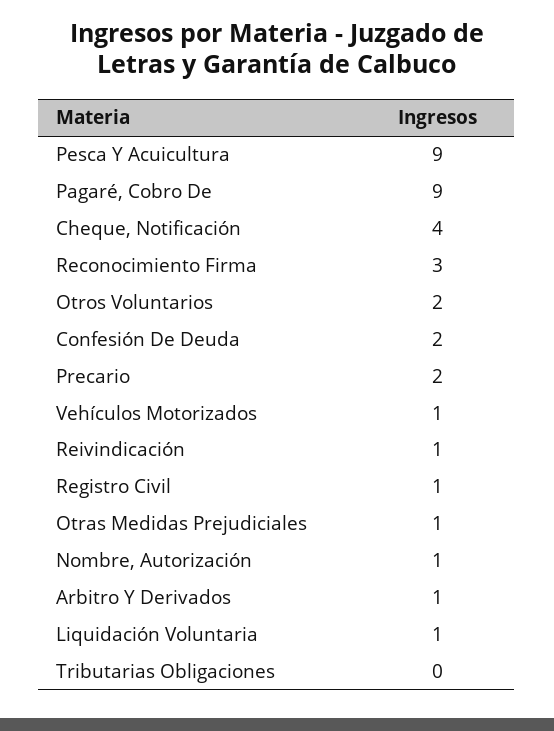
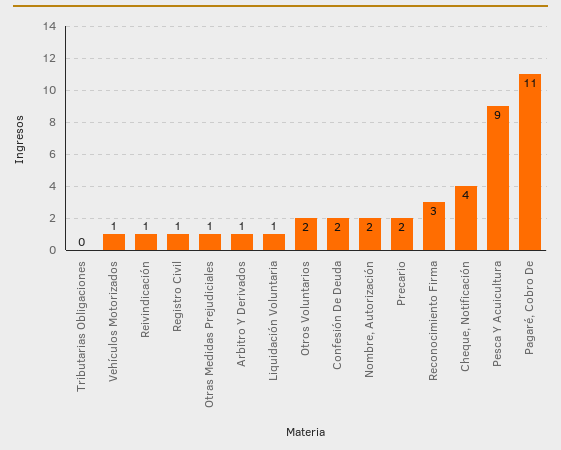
  {
    "Pesca Y Acuicultura": 9,
-   "Pagaré, Cobro De": 9,
+   "Pagaré, Cobro De": 11,
    "Cheque, Notificación": 4,
    "Reconocimiento Firma": 3,
    "Otros Voluntarios": 2,
    "Confesión De Deuda": 2,
    "Precario": 2,
    "Vehículos Motorizados": 1,
    "Reivindicación": 1,
    "Registro Civil": 1,
    "Otras Medidas Prejudiciales": 1,
-   "Nombre, Autorización": 1,
+   "Nombre, Autorización": 2,
    "Arbitro Y Derivados": 1,
    "Liquidación Voluntaria": 1,
    "Tributarias Obligaciones": 0
  }

